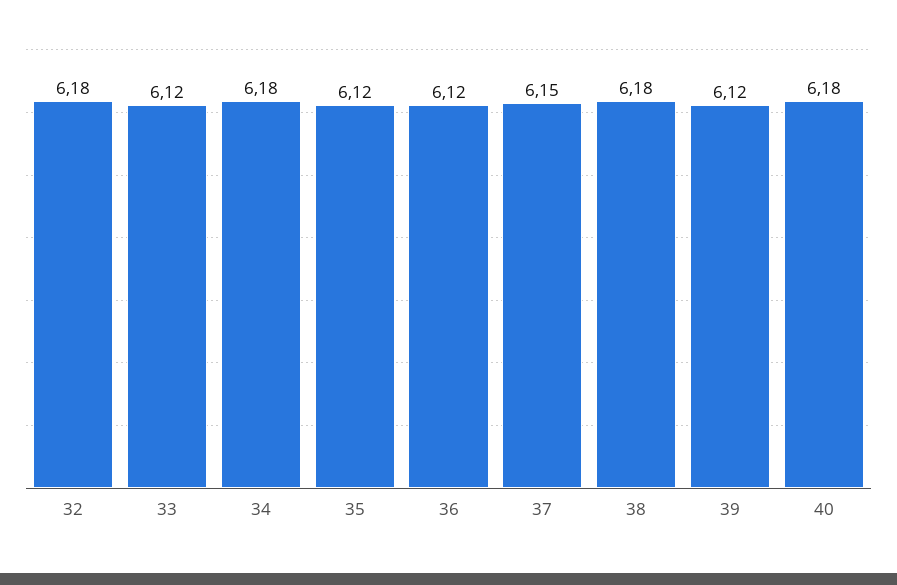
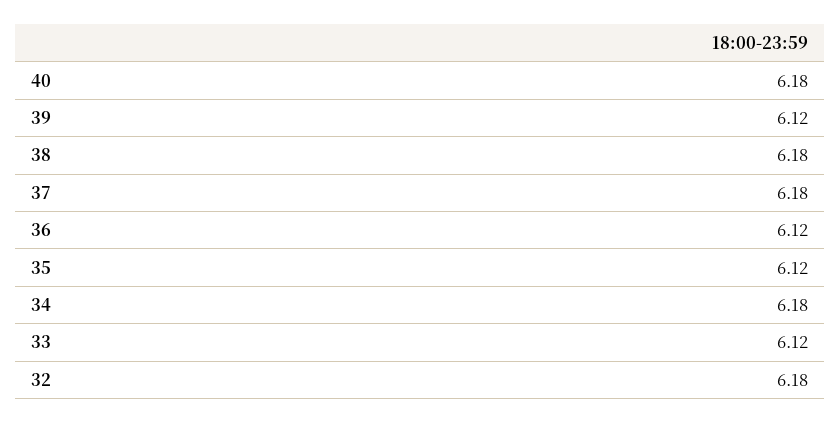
  {
    "32": 6.18,
    "33": 6.12,
    "34": 6.18,
    "35": 6.12,
    "36": 6.12,
-   "37": 6.15,
+   "37": 6.18,
    "38": 6.18,
    "39": 6.12,
    "40": 6.18
  }

